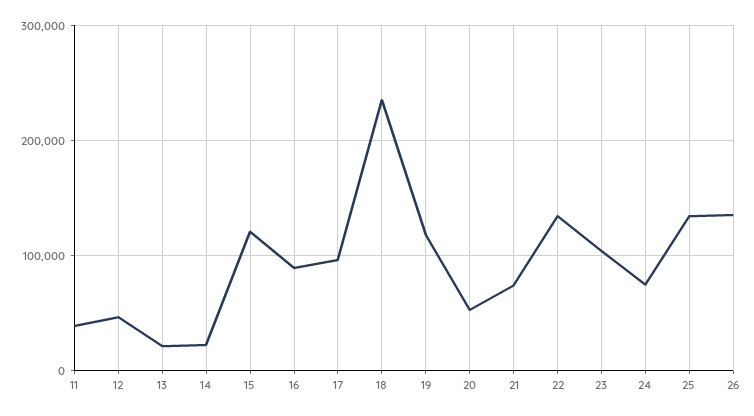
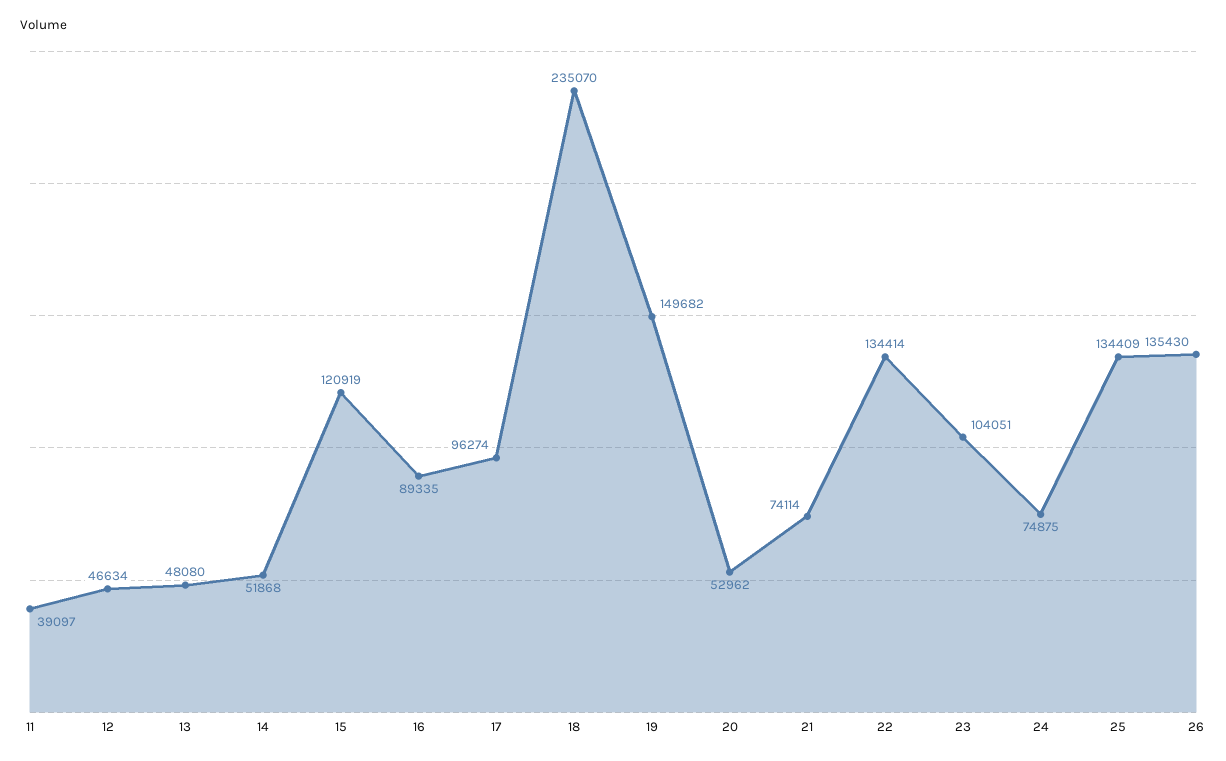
  {
    "11": 39097,
    "12": 46634,
-   "13": 20000,
+   "13": 48080,
-   "14": 20000,
+   "14": 51868,
    "15": 120919,
    "16": 89335,
    "17": 96274,
    "18": 235070,
-   "19": 120000,
+   "19": 149682,
    "20": 52962,
    "21": 74114,
    "22": 134414,
    "23": 104051,
    "24": 74875,
    "25": 134409,
    "26": 135430
  }

